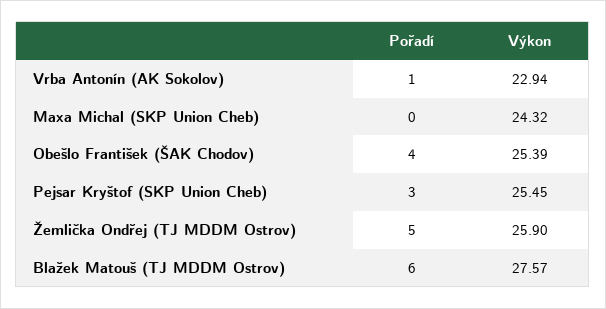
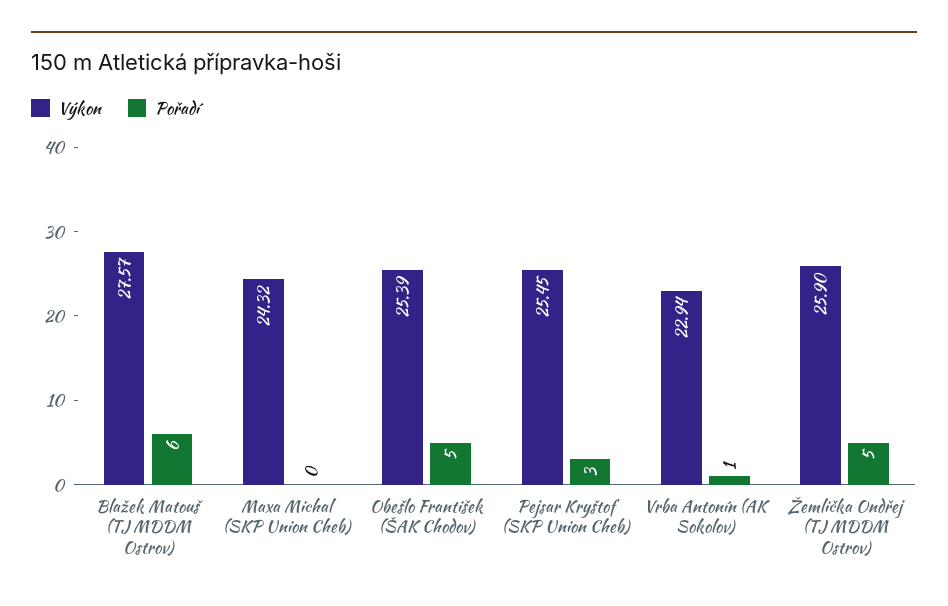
  {
    "Pořadí": {
      "Vrba Antonín (AK Sokolov)": 1,
      "Maxa Michal (SKP Union Cheb)": 0,
-     "Obešlo František (ŠAK Chodov)": 4,
+     "Obešlo František (ŠAK Chodov)": 5,
      "Pejsar Kryštof (SKP Union Cheb)": 3,
      "Žemlička Ondřej (TJ MDDM Ostrov)": 5,
      "Blažek Matouš (TJ MDDM Ostrov)": 6
    },
    "Výkon": {
      "Vrba Antonín (AK Sokolov)": 22.94,
      "Maxa Michal (SKP Union Cheb)": 24.32,
      "Obešlo František (ŠAK Chodov)": 25.39,
      "Pejsar Kryštof (SKP Union Cheb)": 25.45,
      "Žemlička Ondřej (TJ MDDM Ostrov)": 25.9,
      "Blažek Matouš (TJ MDDM Ostrov)": 27.57
    }
  }

